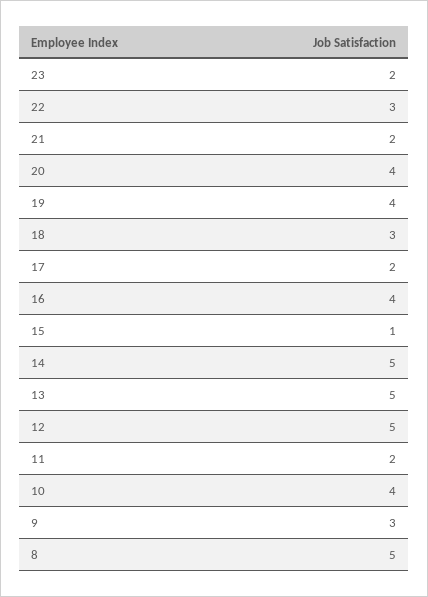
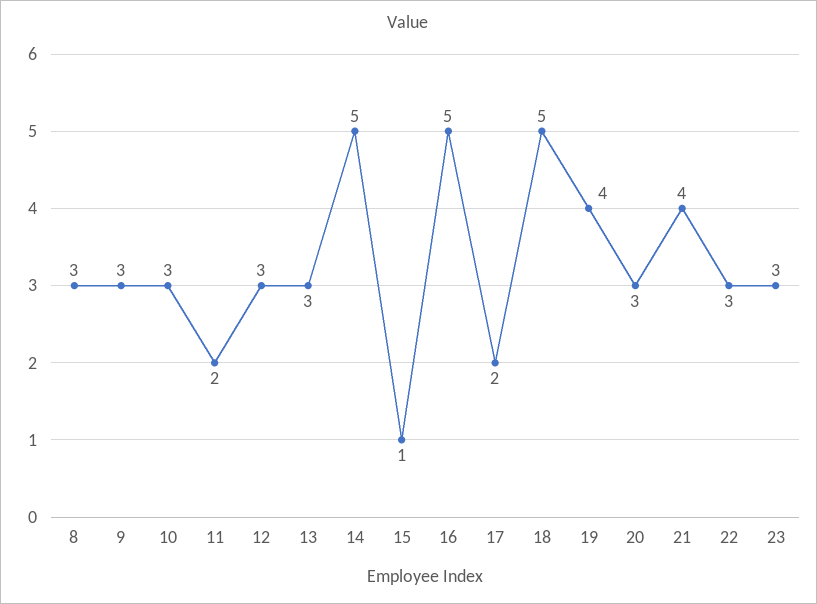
  {
-   "23": 2,
+   "23": 3,
    "22": 3,
-   "21": 2,
+   "21": 4,
-   "20": 4,
+   "20": 3,
    "19": 4,
-   "18": 3,
+   "18": 5,
    "17": 2,
-   "16": 4,
+   "16": 5,
    "15": 1,
    "14": 5,
-   "13": 5,
+   "13": 3,
-   "12": 5,
+   "12": 3,
    "11": 2,
-   "10": 4,
+   "10": 3,
    "9": 3,
-   "8": 5
+   "8": 3
  }

